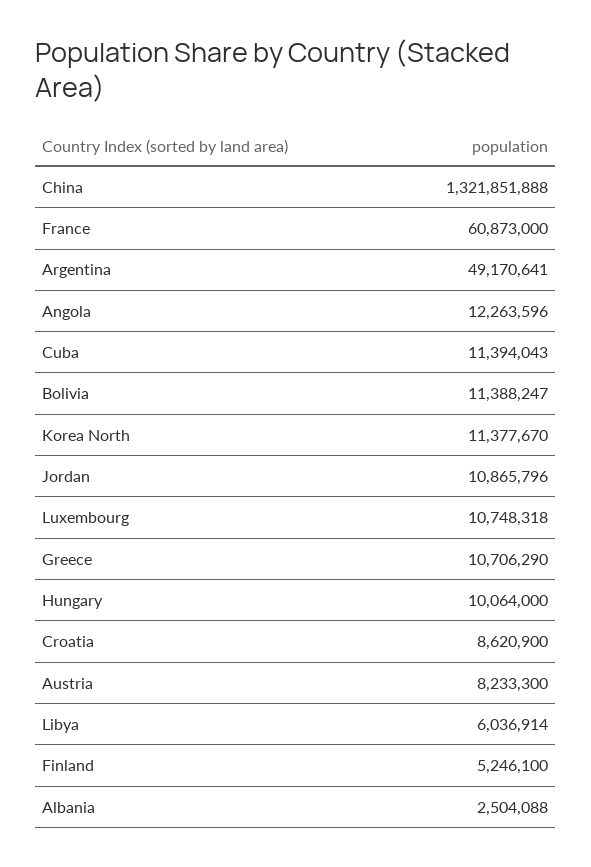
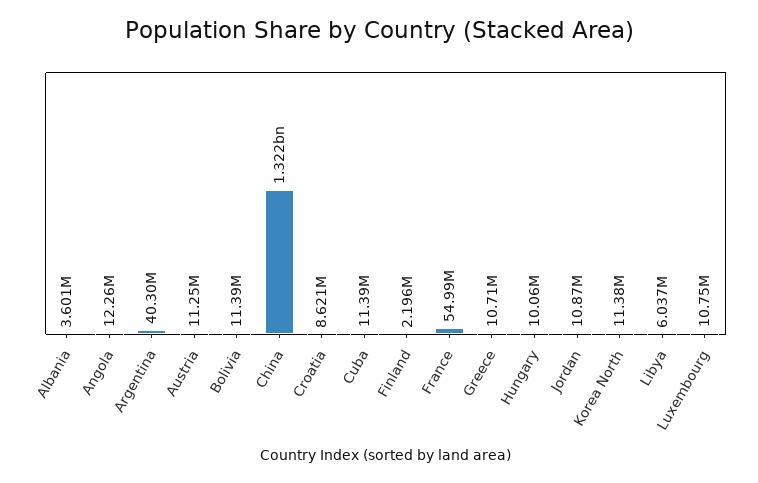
  {
    "China": 1321851888,
-   "France": 60873000,
+   "France": 54990000,
-   "Argentina": 49170641,
+   "Argentina": 40300000,
    "Angola": 12263596,
    "Cuba": 11394043,
    "Bolivia": 11388247,
    "Korea North": 11377670,
    "Jordan": 10865796,
    "Luxembourg": 10748318,
    "Greece": 10706290,
    "Hungary": 10064000,
    "Croatia": 8620900,
-   "Austria": 8233300,
+   "Austria": 11250000,
    "Libya": 6036914,
-   "Finland": 5246100,
+   "Finland": 2196000,
-   "Albania": 2504088
+   "Albania": 3601000
  }

